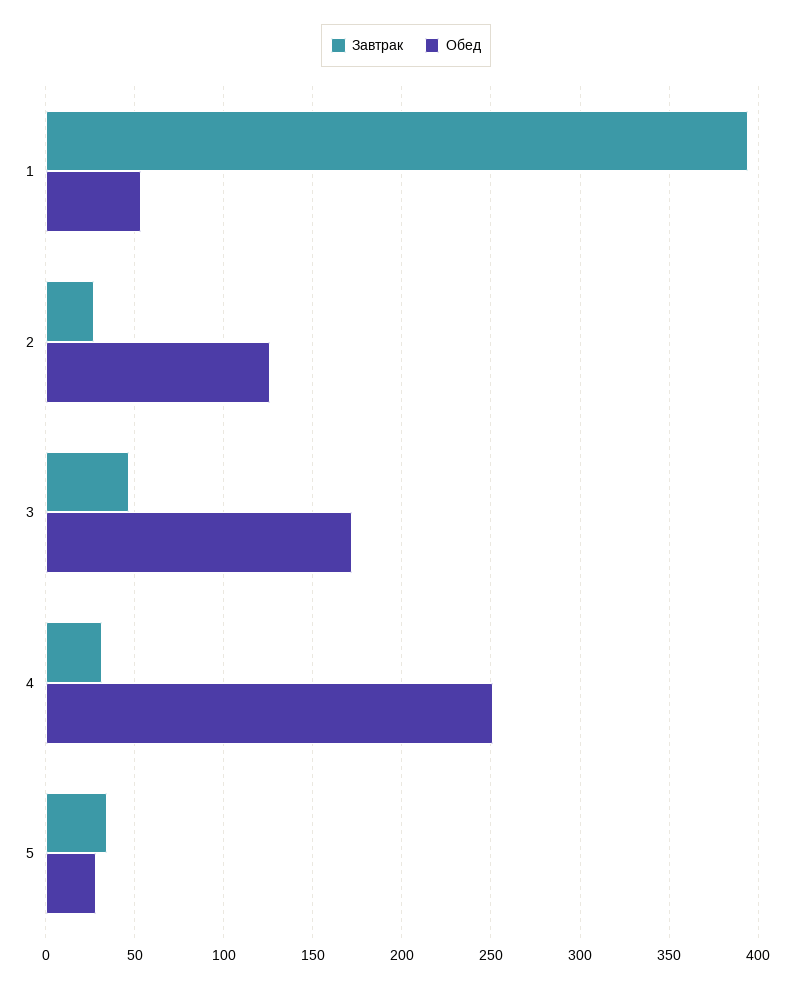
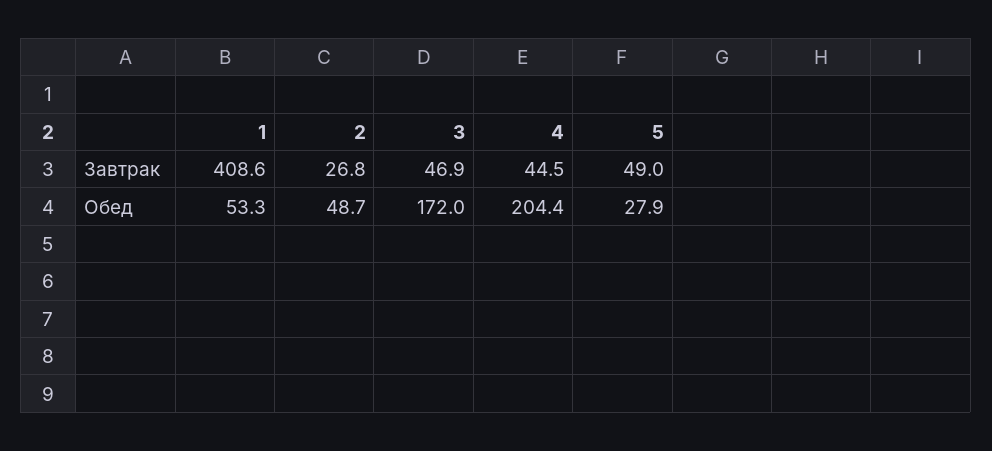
  {
    "Завтрак": {
-     "1": 395,
+     "1": 408.6,
      "2": 26.8,
      "3": 46.9,
-     "4": 30,
+     "4": 44.5,
-     "5": 35
+     "5": 49
    },
    "Обед": {
      "1": 53.3,
-     "2": 125,
+     "2": 48.7,
      "3": 172,
-     "4": 250,
+     "4": 204.4,
      "5": 27.9
    }
  }

